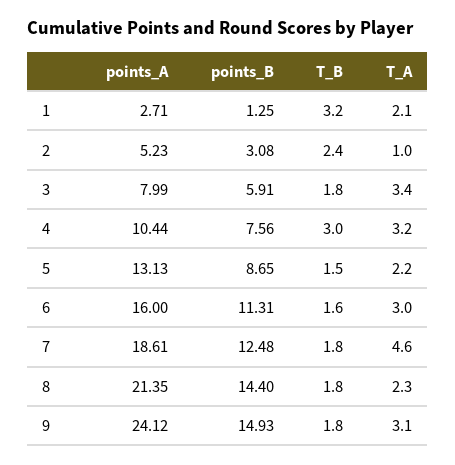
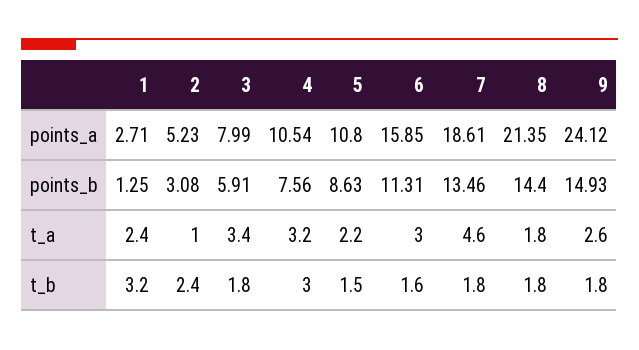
  {
    "points_A": {
      "1": 2.71,
      "2": 5.23,
      "3": 7.99,
-     "4": 10.44,
+     "4": 10.54,
-     "5": 13.13,
+     "5": 10.8,
-     "6": 16,
+     "6": 15.85,
      "7": 18.61,
      "8": 21.35,
      "9": 24.12
    },
    "points_B": {
      "1": 1.25,
      "2": 3.08,
      "3": 5.91,
      "4": 7.56,
-     "5": 8.65,
+     "5": 8.63,
      "6": 11.31,
-     "7": 12.48,
+     "7": 13.46,
      "8": 14.4,
      "9": 14.93
    },
    "T_B": {
      "1": 3.2,
      "2": 2.4,
      "3": 1.8,
      "4": 3,
      "5": 1.5,
      "6": 1.6,
      "7": 1.8,
      "8": 1.8,
      "9": 1.8
    },
    "T_A": {
-     "1": 2.1,
+     "1": 2.4,
      "2": 1,
      "3": 3.4,
      "4": 3.2,
      "5": 2.2,
      "6": 3,
      "7": 4.6,
-     "8": 2.3,
+     "8": 1.8,
-     "9": 3.1
+     "9": 2.6
    }
  }

